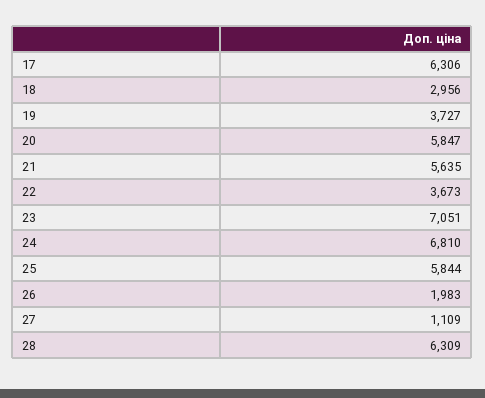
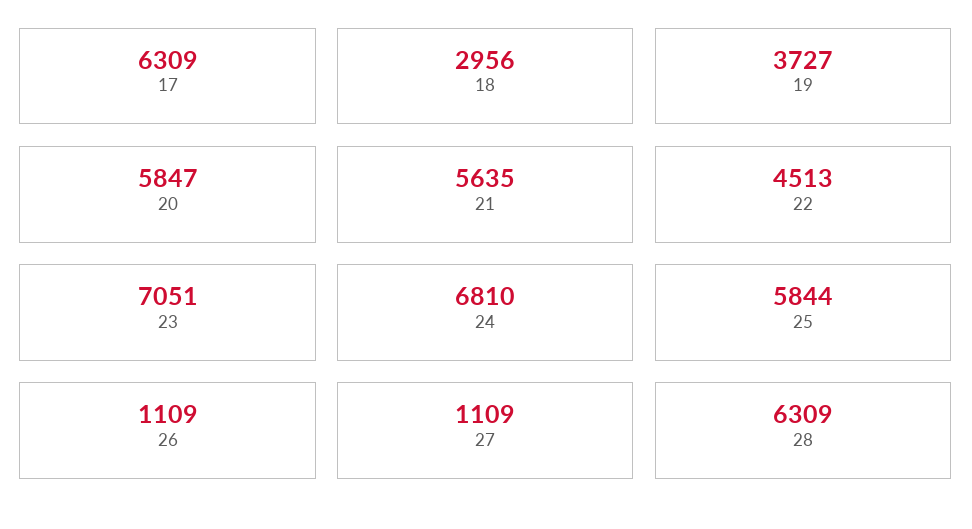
  {
-   "17": 6306,
+   "17": 6309,
    "18": 2956,
    "19": 3727,
    "20": 5847,
    "21": 5635,
-   "22": 3673,
+   "22": 4513,
    "23": 7051,
    "24": 6810,
    "25": 5844,
-   "26": 1983,
+   "26": 1109,
    "27": 1109,
    "28": 6309
  }

